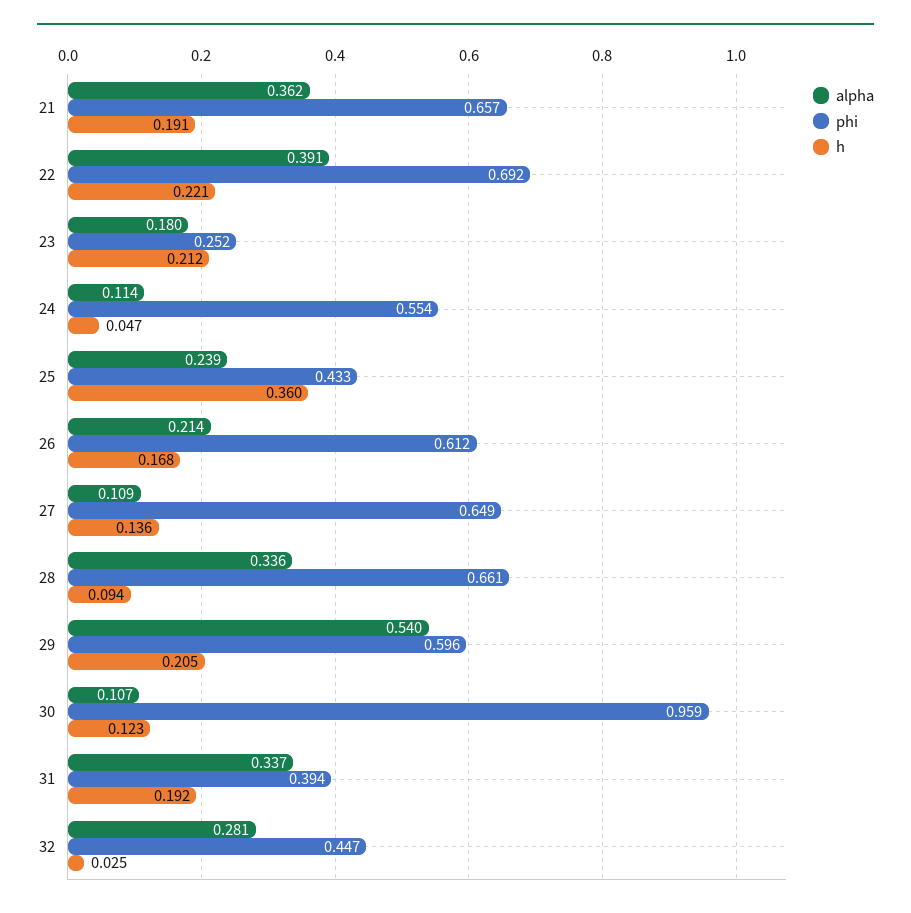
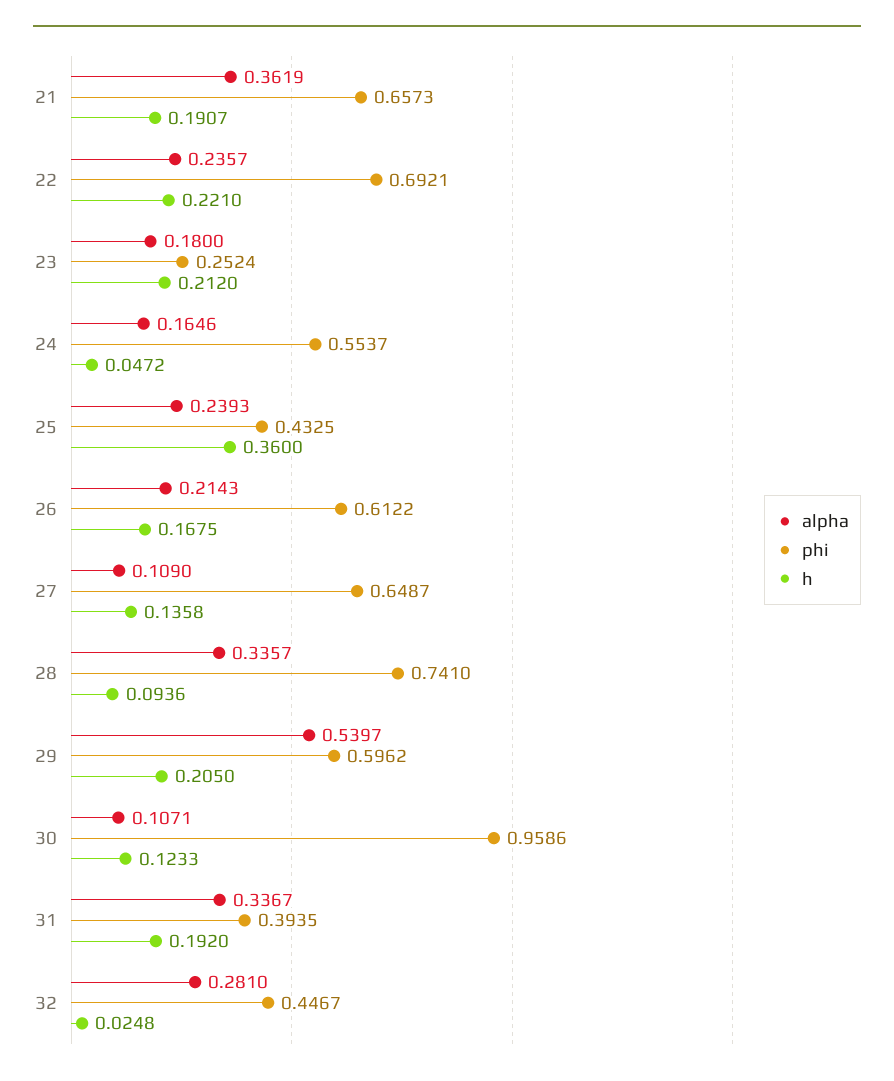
  {
    "alpha": {
      "21": 0.3619,
-     "22": 0.391,
+     "22": 0.2357,
      "23": 0.18,
-     "24": 0.114,
+     "24": 0.1646,
      "25": 0.2393,
      "26": 0.2143,
      "27": 0.109,
      "28": 0.3357,
      "29": 0.5397,
      "30": 0.1071,
      "31": 0.3367,
      "32": 0.281
    },
    "phi": {
      "21": 0.6573,
      "22": 0.6921,
      "23": 0.2524,
      "24": 0.5537,
      "25": 0.4325,
      "26": 0.6122,
      "27": 0.6487,
-     "28": 0.661,
+     "28": 0.741,
      "29": 0.5962,
      "30": 0.9586,
      "31": 0.3935,
      "32": 0.4467
    },
    "h": {
      "21": 0.1907,
      "22": 0.221,
      "23": 0.212,
      "24": 0.0472,
      "25": 0.36,
      "26": 0.1675,
      "27": 0.1358,
      "28": 0.0936,
      "29": 0.205,
      "30": 0.1233,
      "31": 0.192,
      "32": 0.0248
    }
  }

